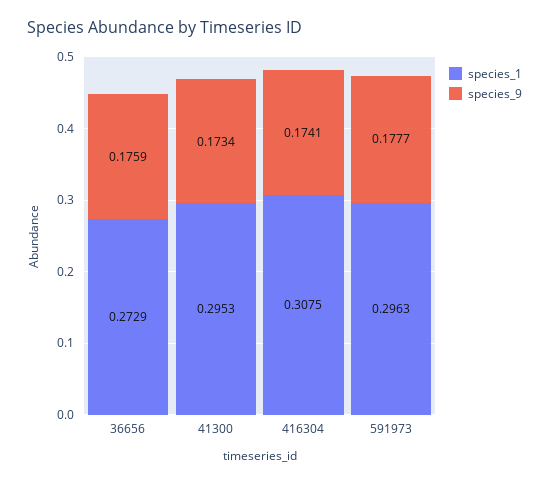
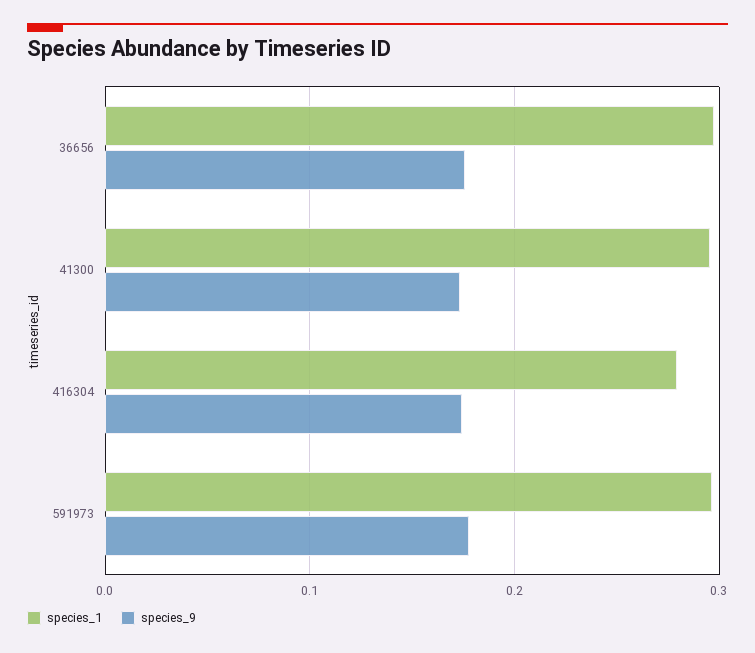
  {
    "species_1": {
-     "36656": 0.2729,
+     "36656": 0.3,
      "41300": 0.2953,
-     "416304": 0.3075,
+     "416304": 0.28,
      "591973": 0.2963
    },
    "species_9": {
      "36656": 0.1759,
      "41300": 0.1734,
      "416304": 0.1741,
      "591973": 0.1777
    }
  }

